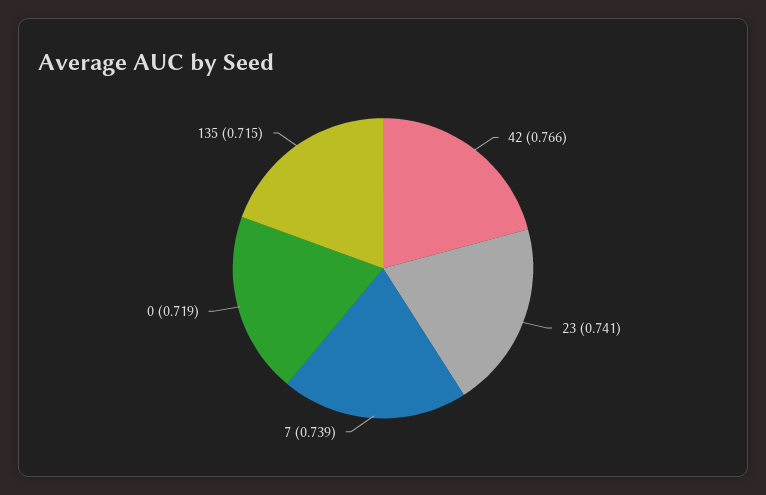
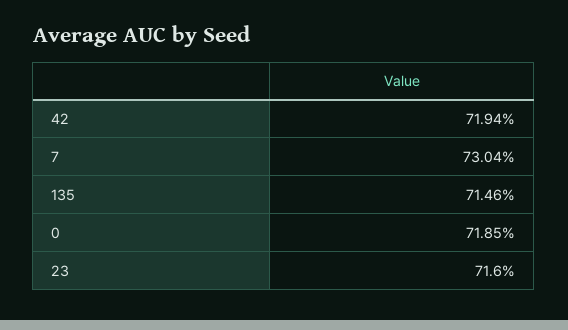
  {
-   "42": 0.766,
+   "42": 0.7194,
-   "23": 0.741,
+   "23": 0.716,
-   "7": 0.739,
+   "7": 0.7304,
    "0": 0.7185,
    "135": 0.7146
  }

